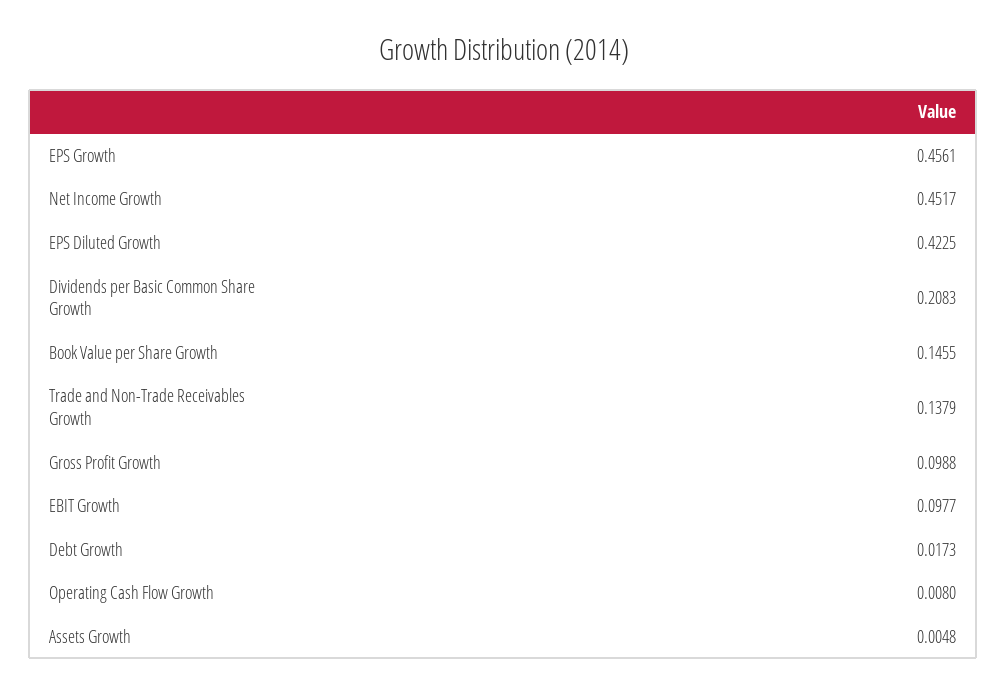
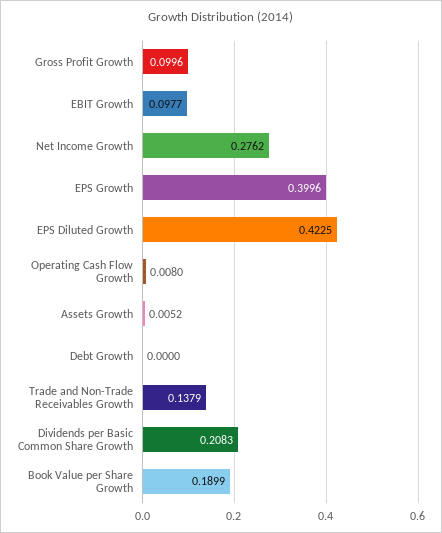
  {
-   "EPS Growth": 0.4561,
+   "EPS Growth": 0.3996,
-   "Net Income Growth": 0.4517,
+   "Net Income Growth": 0.2762,
    "EPS Diluted Growth": 0.4225,
    "Dividends per Basic Common Share Growth": 0.2083,
-   "Book Value per Share Growth": 0.1455,
+   "Book Value per Share Growth": 0.1899,
    "Trade and Non-Trade Receivables Growth": 0.1379,
-   "Gross Profit Growth": 0.0988,
+   "Gross Profit Growth": 0.0996,
    "EBIT Growth": 0.0977,
-   "Debt Growth": 0.0173,
+   "Debt Growth": 0,
    "Operating Cash Flow Growth": 0.008,
-   "Assets Growth": 0.0048
+   "Assets Growth": 0.0052
  }

